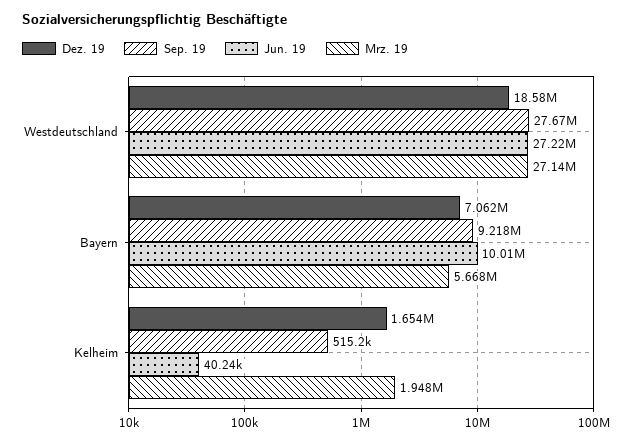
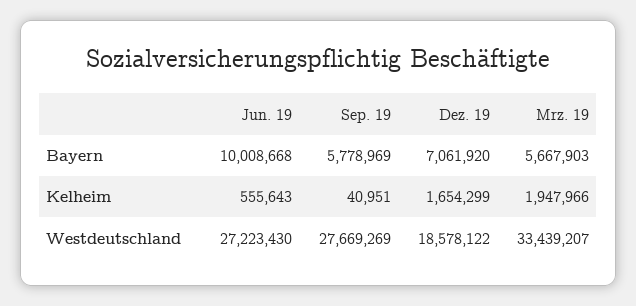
  {
    "Dez. 19": {
      "Westdeutschland": 18578122,
      "Bayern": 7061920,
      "Kelheim": 1654299
    },
    "Sep. 19": {
      "Westdeutschland": 27669269,
-     "Bayern": 9218000,
+     "Bayern": 5778969,
-     "Kelheim": 515200
+     "Kelheim": 40951
    },
    "Jun. 19": {
      "Westdeutschland": 27223430,
      "Bayern": 10008668,
-     "Kelheim": 40240
+     "Kelheim": 555643
    },
    "Mrz. 19": {
-     "Westdeutschland": 27140000,
+     "Westdeutschland": 33439207,
      "Bayern": 5667903,
      "Kelheim": 1947966
    }
  }

